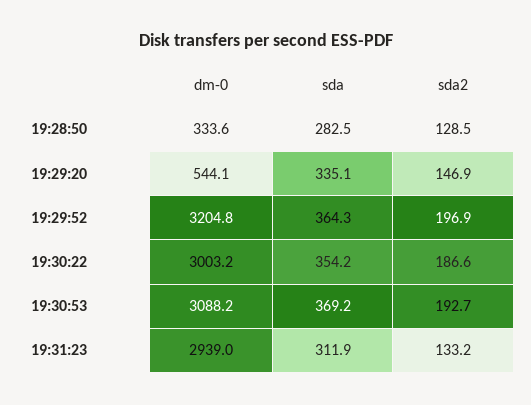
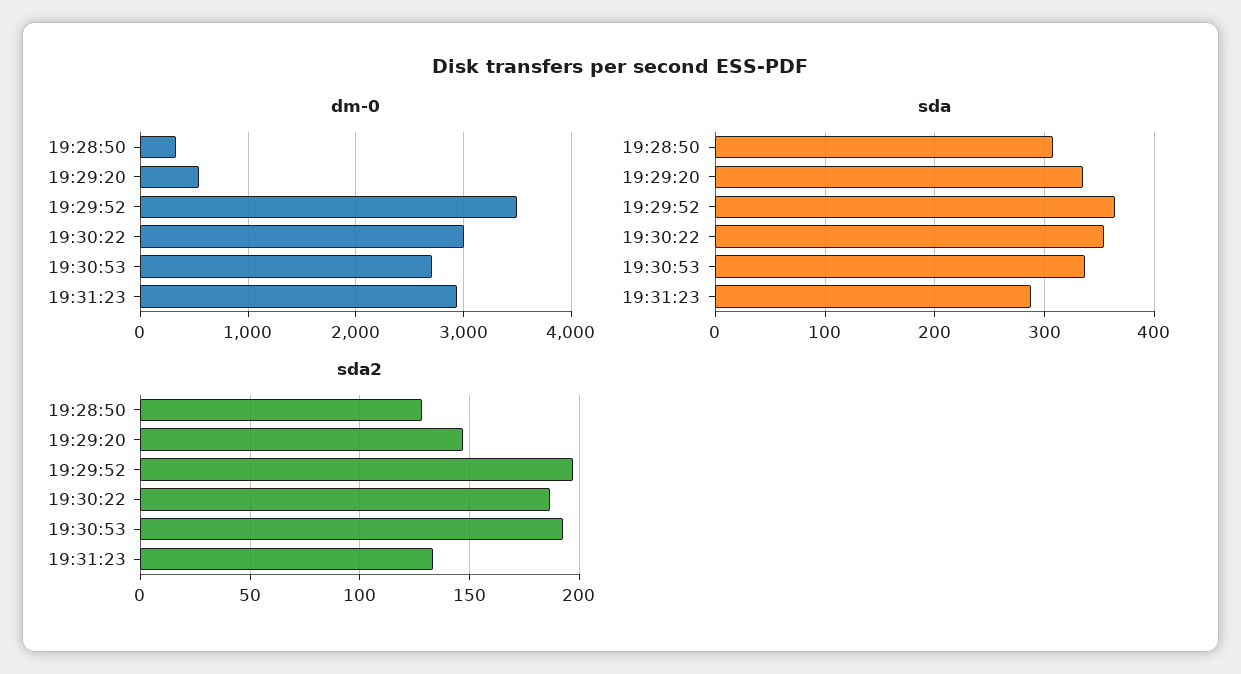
  {
    "dm-0": {
      "19:28:50": 333.6,
      "19:29:20": 544.1,
-     "19:29:52": 3204.8,
+     "19:29:52": 3500,
      "19:30:22": 3003.2,
-     "19:30:53": 3088.2,
+     "19:30:53": 2700,
      "19:31:23": 2939
    },
    "sda": {
-     "19:28:50": 282.5,
+     "19:28:50": 310,
      "19:29:20": 335.1,
      "19:29:52": 364.3,
      "19:30:22": 354.2,
-     "19:30:53": 369.2,
+     "19:30:53": 340,
-     "19:31:23": 311.9
+     "19:31:23": 290
    },
    "sda2": {
      "19:28:50": 128.5,
      "19:29:20": 146.9,
      "19:29:52": 196.9,
      "19:30:22": 186.6,
      "19:30:53": 192.7,
      "19:31:23": 133.2
    }
  }

